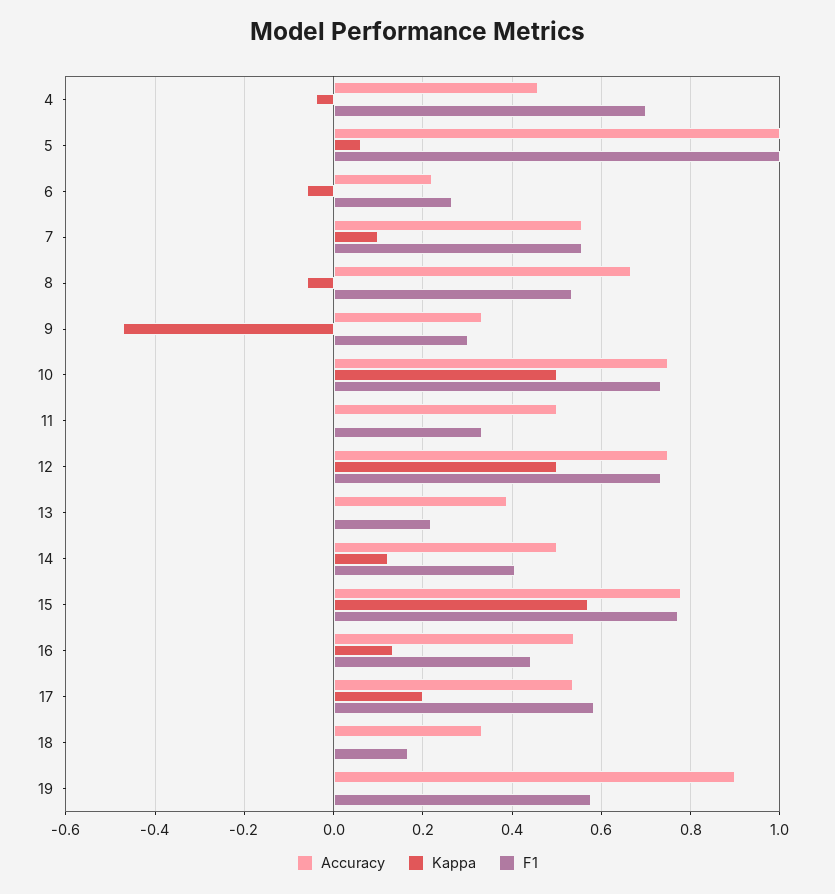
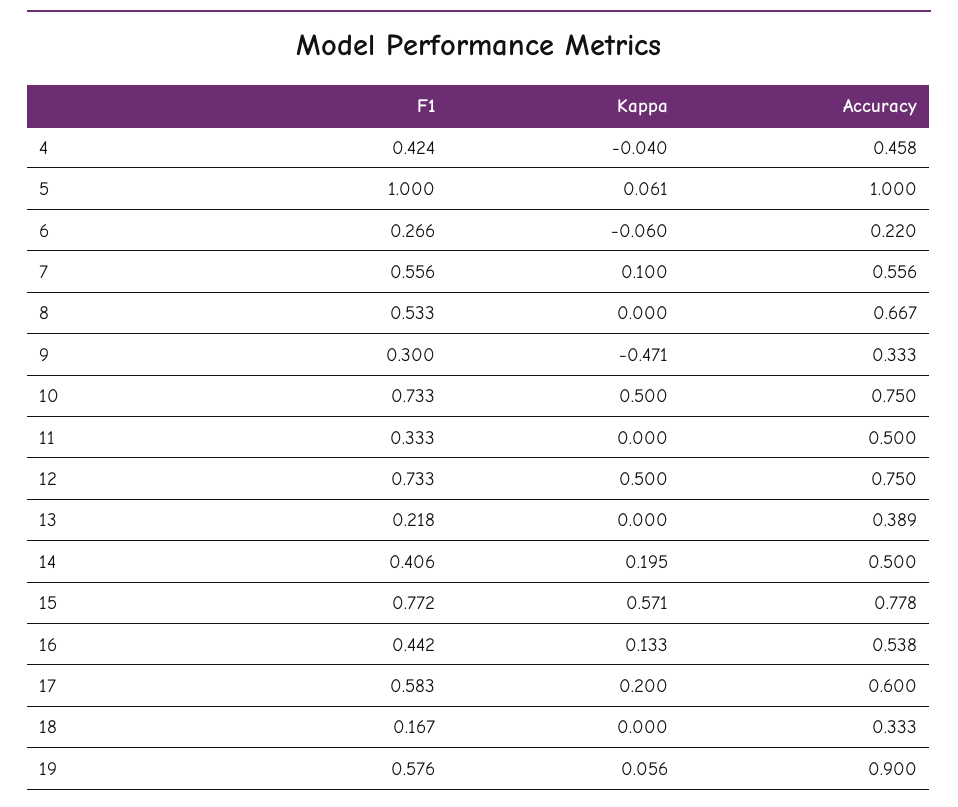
  {
    "Accuracy": {
      "4": 0.458,
      "5": 1,
      "6": 0.22,
      "7": 0.556,
      "8": 0.667,
      "9": 0.333,
      "10": 0.75,
      "11": 0.5,
      "12": 0.75,
      "13": 0.389,
      "14": 0.5,
      "15": 0.778,
      "16": 0.538,
-     "17": 0.54,
+     "17": 0.6,
      "18": 0.333,
      "19": 0.9
    },
    "Kappa": {
      "4": -0.04,
      "5": 0.061,
      "6": -0.06,
      "7": 0.1,
-     "8": -0.06,
+     "8": 0,
      "9": -0.471,
      "10": 0.5,
      "11": 0,
      "12": 0.5,
      "13": 0,
-     "14": 0.12,
+     "14": 0.195,
      "15": 0.571,
      "16": 0.133,
      "17": 0.2,
      "18": 0,
-     "19": 0
+     "19": 0.056
    },
    "F1": {
-     "4": 0.7,
+     "4": 0.424,
      "5": 1,
      "6": 0.266,
      "7": 0.556,
      "8": 0.533,
      "9": 0.3,
      "10": 0.733,
      "11": 0.333,
      "12": 0.733,
      "13": 0.218,
      "14": 0.406,
      "15": 0.772,
      "16": 0.442,
      "17": 0.583,
      "18": 0.167,
      "19": 0.576
    }
  }

